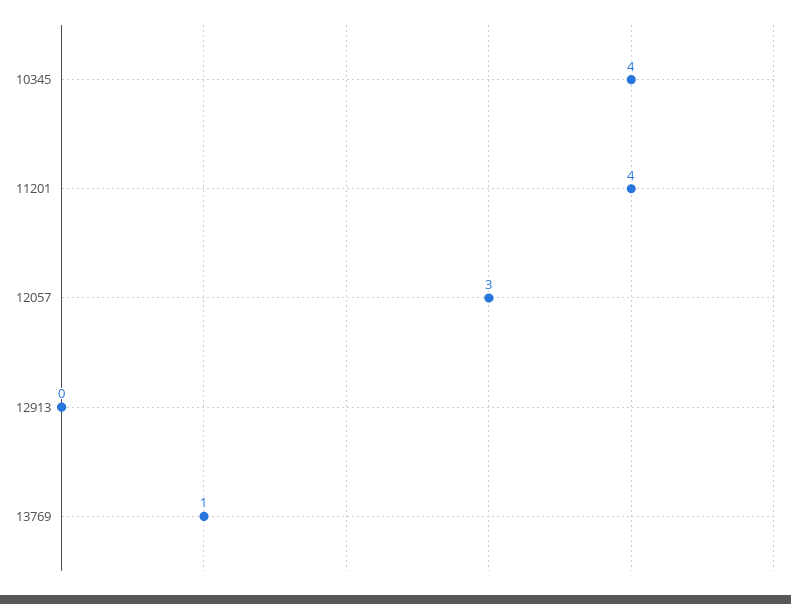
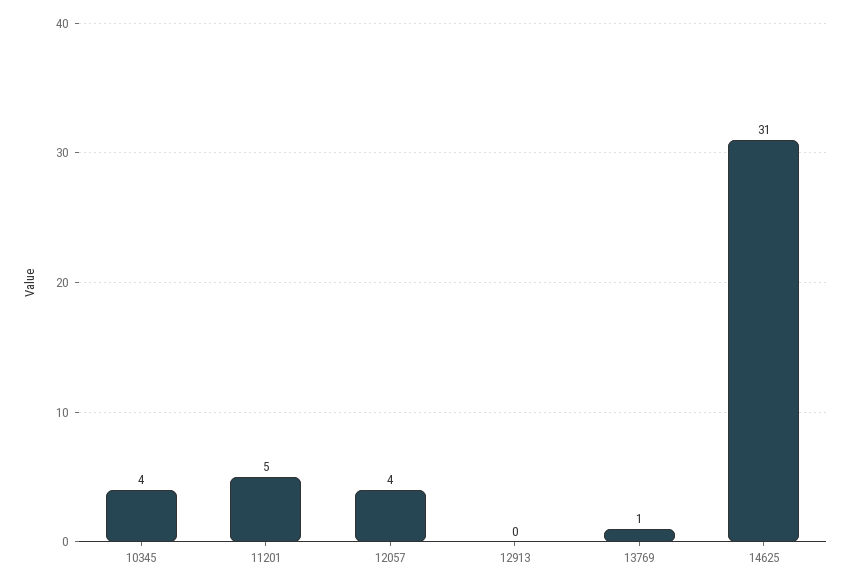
  {
    "10345": 4,
-   "11201": 4,
+   "11201": 5,
-   "12057": 3,
+   "12057": 4,
    "12913": 0,
-   "13769": 1
+   "13769": 1,
+   "14625": 31
  }

